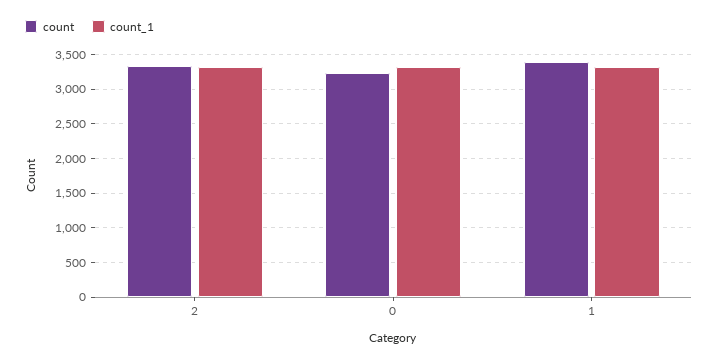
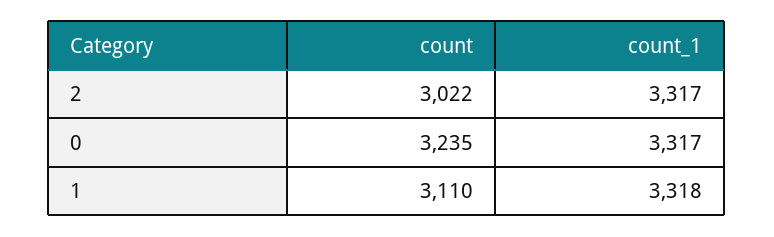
  {
    "count": {
-     "2": 3300,
+     "2": 3022,
      "0": 3235,
-     "1": 3400
+     "1": 3110
    },
    "count_1": {
      "2": 3317,
      "0": 3317,
      "1": 3318
    }
  }

